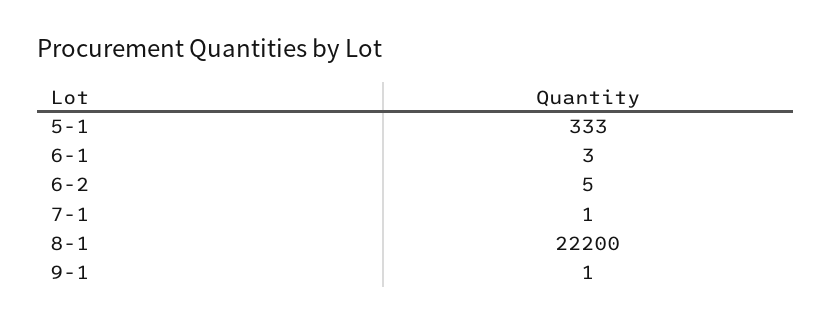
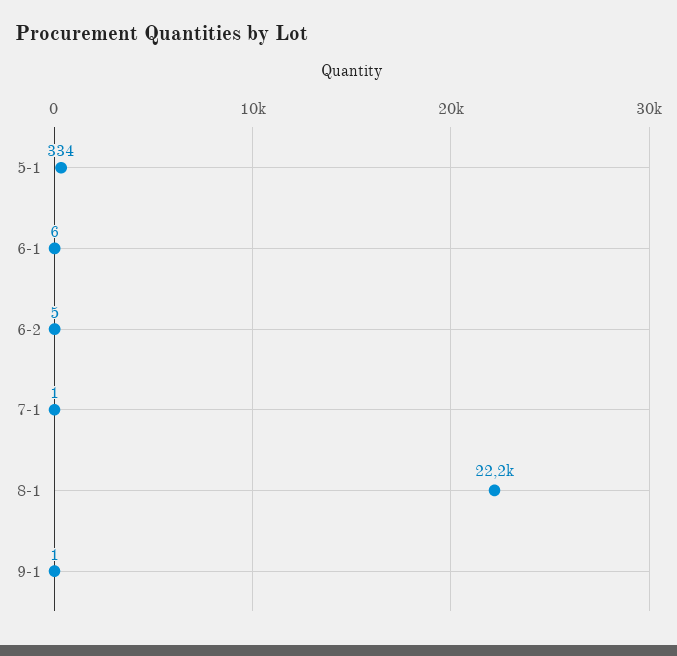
  {
-   "5-1": 333,
+   "5-1": 334,
-   "6-1": 3,
+   "6-1": 6,
    "6-2": 5,
    "7-1": 1,
    "8-1": 22200,
    "9-1": 1
  }

